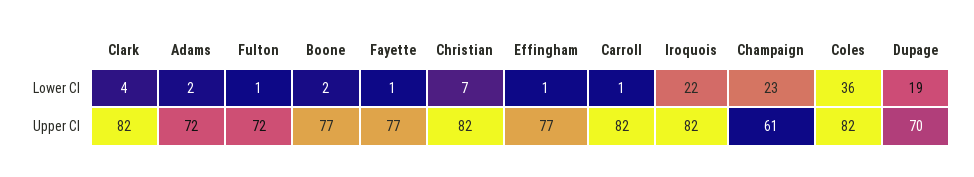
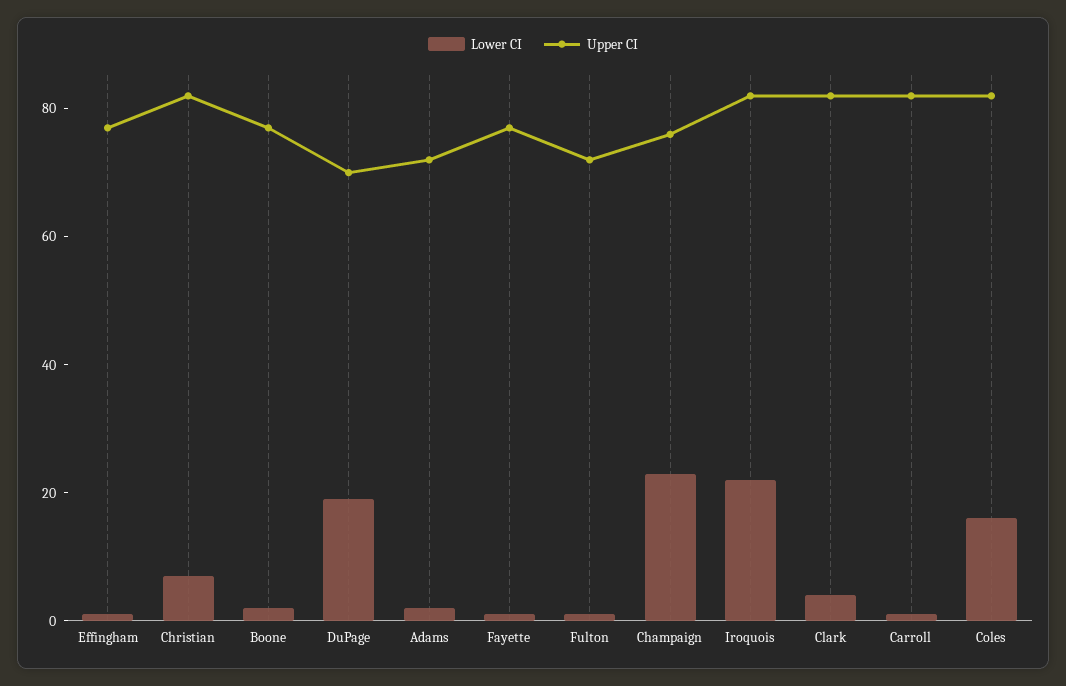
  {
    "Lower CI": {
      "Clark": 4,
      "Adams": 2,
      "Fulton": 1,
      "Boone": 2,
      "Fayette": 1,
      "Christian": 7,
      "Effingham": 1,
      "Carroll": 1,
      "Iroquois": 22,
      "Champaign": 23,
-     "Coles": 36,
+     "Coles": 15,
      "Dupage": 19
    },
    "Upper CI": {
      "Clark": 82,
      "Adams": 72,
      "Fulton": 72,
      "Boone": 77,
      "Fayette": 77,
      "Christian": 82,
      "Effingham": 77,
      "Carroll": 82,
      "Iroquois": 82,
-     "Champaign": 61,
+     "Champaign": 75,
      "Coles": 82,
      "Dupage": 70
    }
  }

